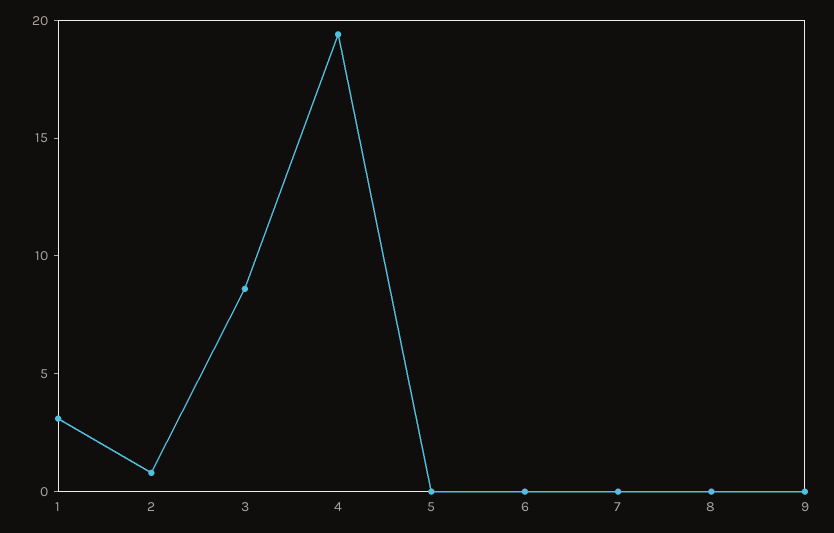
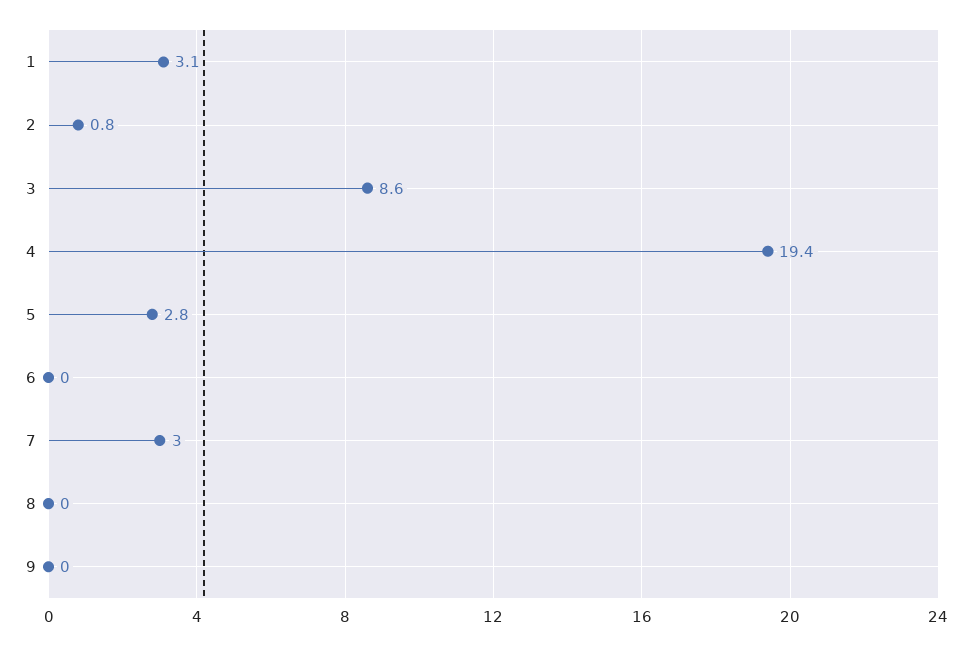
  {
    "1": 3.1,
    "2": 0.8,
    "3": 8.6,
    "4": 19.4,
-   "5": 0,
+   "5": 2.8,
    "6": 0,
-   "7": 0,
+   "7": 3,
    "8": 0,
    "9": 0
  }

